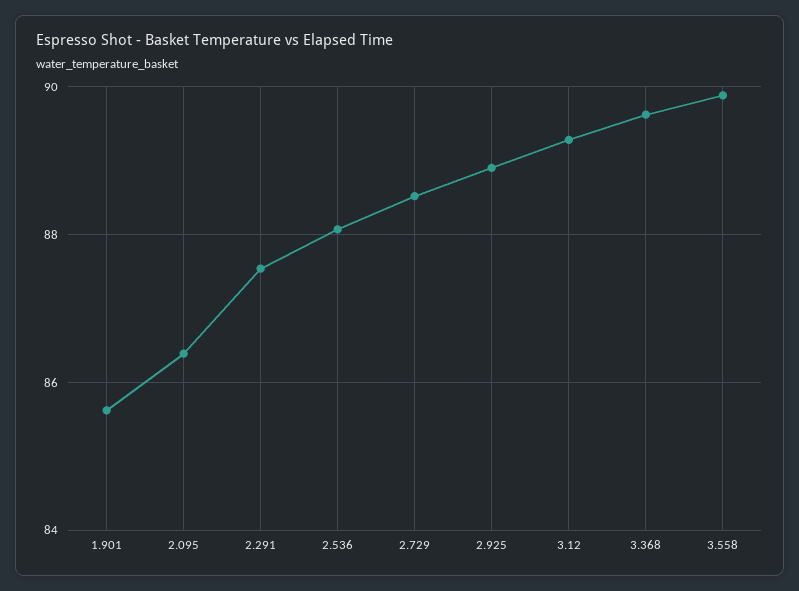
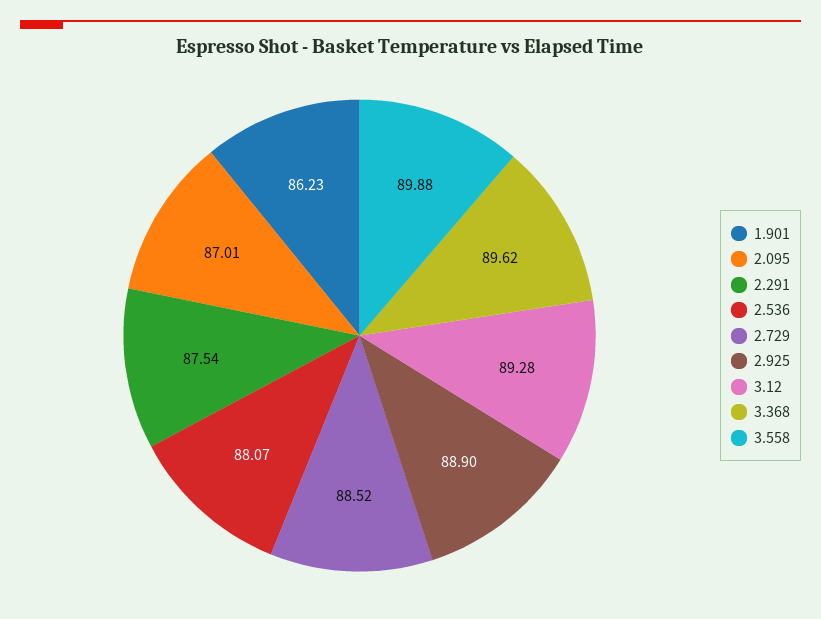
  {
-   "1.901": 85.6,
+   "1.901": 86.23,
-   "2.095": 86.4,
+   "2.095": 87.01,
    "2.291": 87.54,
    "2.536": 88.07,
    "2.729": 88.52,
    "2.925": 88.9,
    "3.12": 89.28,
    "3.368": 89.62,
    "3.558": 89.88
  }

